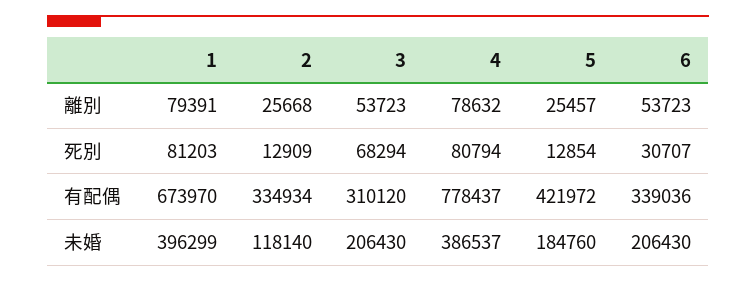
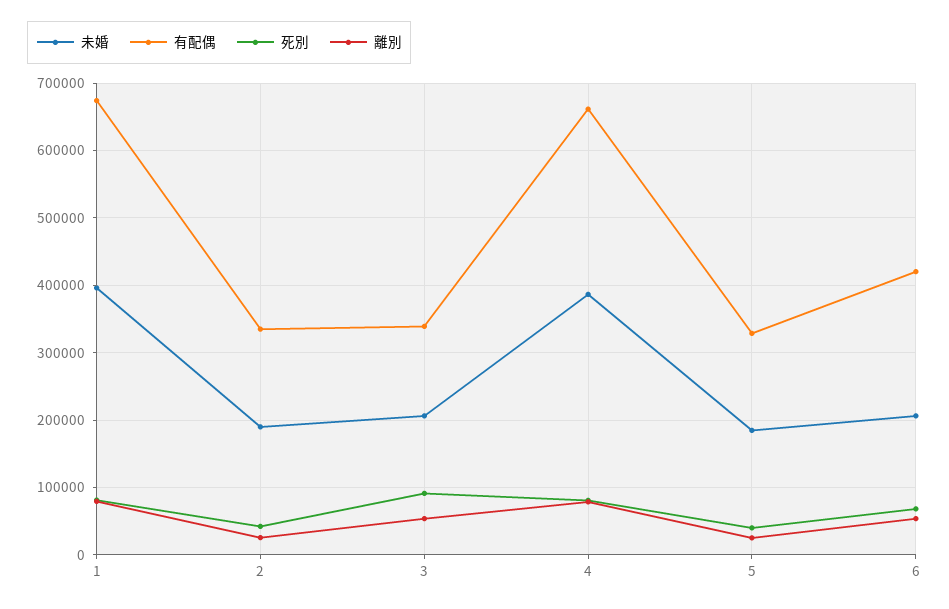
  {
    "離別": {
      "1": 79391,
      "2": 25668,
      "3": 53723,
      "4": 78632,
      "5": 25457,
      "6": 53723
    },
    "死別": {
      "1": 81203,
-     "2": 12909,
+     "2": 40000,
-     "3": 68294,
+     "3": 90000,
      "4": 80794,
-     "5": 12854,
+     "5": 40000,
-     "6": 30707
+     "6": 70000
    },
    "有配偶": {
      "1": 673970,
      "2": 334934,
-     "3": 310120,
+     "3": 340000,
-     "4": 778437,
+     "4": 660000,
-     "5": 421972,
+     "5": 330000,
-     "6": 339036
+     "6": 420000
    },
    "未婚": {
      "1": 396299,
-     "2": 118140,
+     "2": 190000,
      "3": 206430,
      "4": 386537,
      "5": 184760,
      "6": 206430
    }
  }

